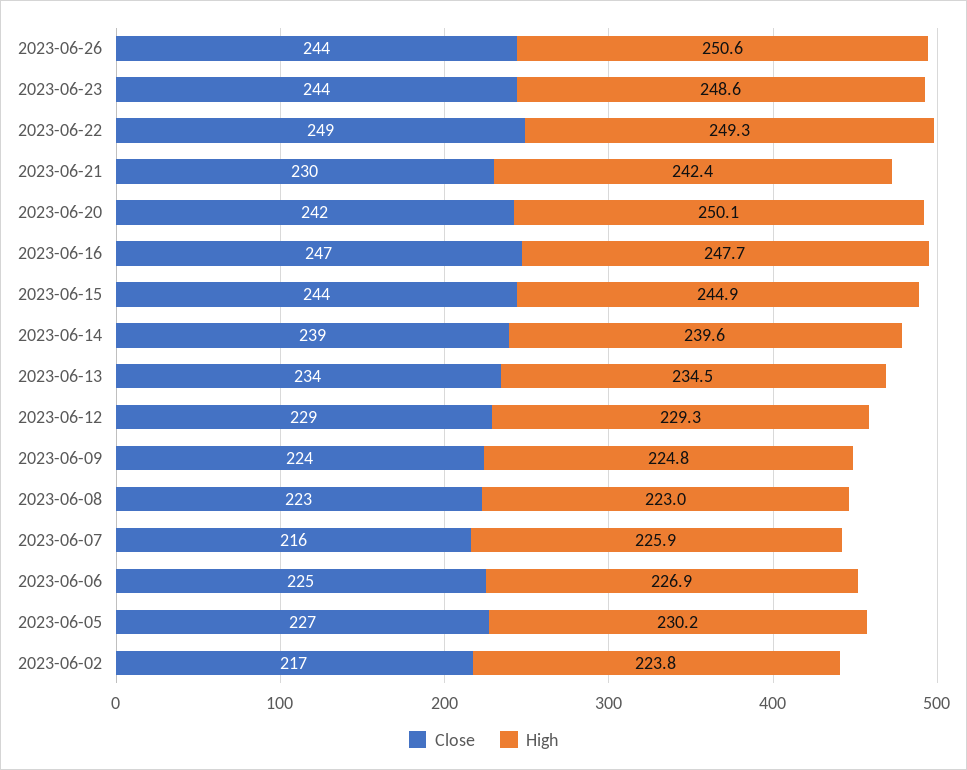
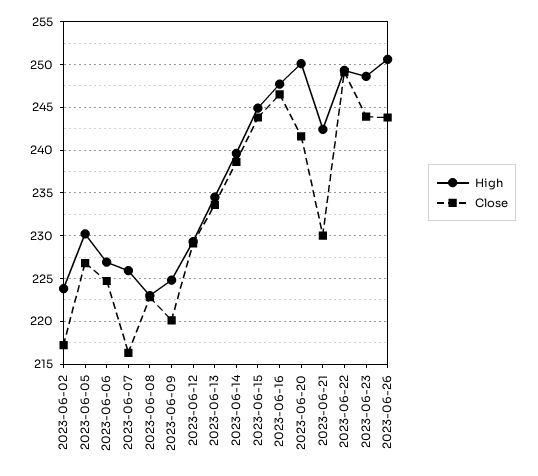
  {
    "Close": {
      "2023-06-26": 244,
      "2023-06-23": 244,
      "2023-06-22": 249,
      "2023-06-21": 230,
      "2023-06-20": 242,
      "2023-06-16": 247,
      "2023-06-15": 244,
      "2023-06-14": 239,
      "2023-06-13": 234,
      "2023-06-12": 229,
-     "2023-06-09": 224,
+     "2023-06-09": 220,
      "2023-06-08": 223,
      "2023-06-07": 216,
      "2023-06-06": 225,
      "2023-06-05": 227,
      "2023-06-02": 217
    },
    "High": {
      "2023-06-26": 250.6,
      "2023-06-23": 248.6,
      "2023-06-22": 249.3,
      "2023-06-21": 242.4,
      "2023-06-20": 250.1,
      "2023-06-16": 247.7,
      "2023-06-15": 244.9,
      "2023-06-14": 239.6,
      "2023-06-13": 234.5,
      "2023-06-12": 229.3,
      "2023-06-09": 224.8,
      "2023-06-08": 223,
      "2023-06-07": 225.9,
      "2023-06-06": 226.9,
      "2023-06-05": 230.2,
      "2023-06-02": 223.8
    }
  }

